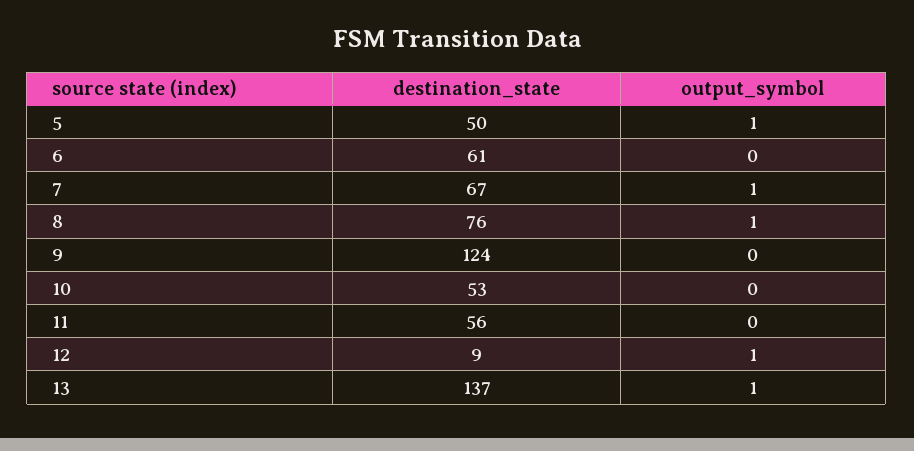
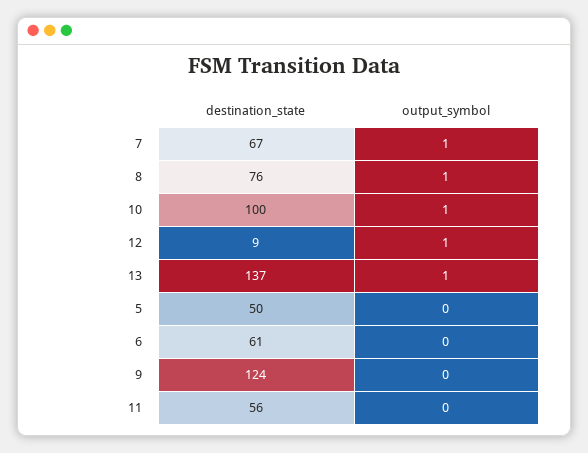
  {
    "destination_state": {
      "5": 50,
      "6": 61,
      "7": 67,
      "8": 76,
      "9": 124,
-     "10": 53,
+     "10": 100,
      "11": 56,
      "12": 9,
      "13": 137
    },
    "output_symbol": {
-     "5": 1,
+     "5": 0,
      "6": 0,
      "7": 1,
      "8": 1,
      "9": 0,
-     "10": 0,
+     "10": 1,
      "11": 0,
      "12": 1,
      "13": 1
    }
  }

